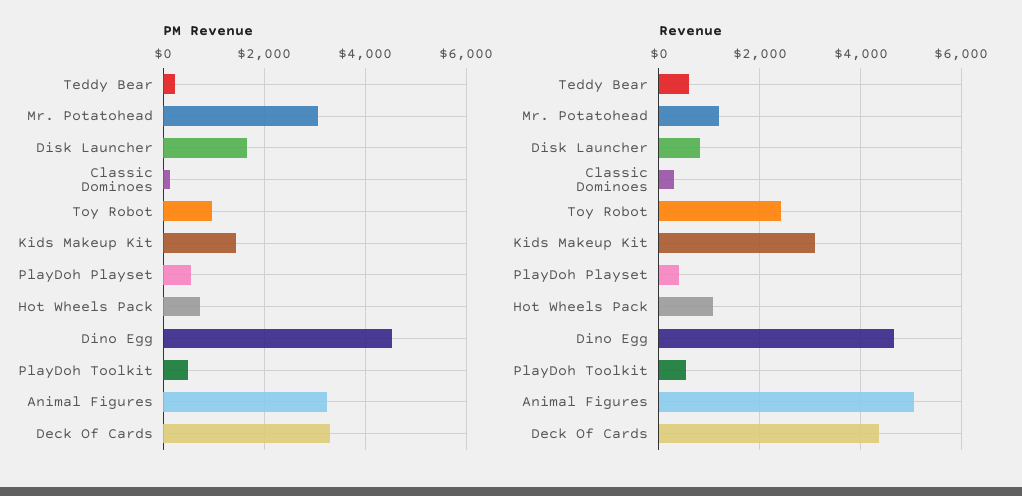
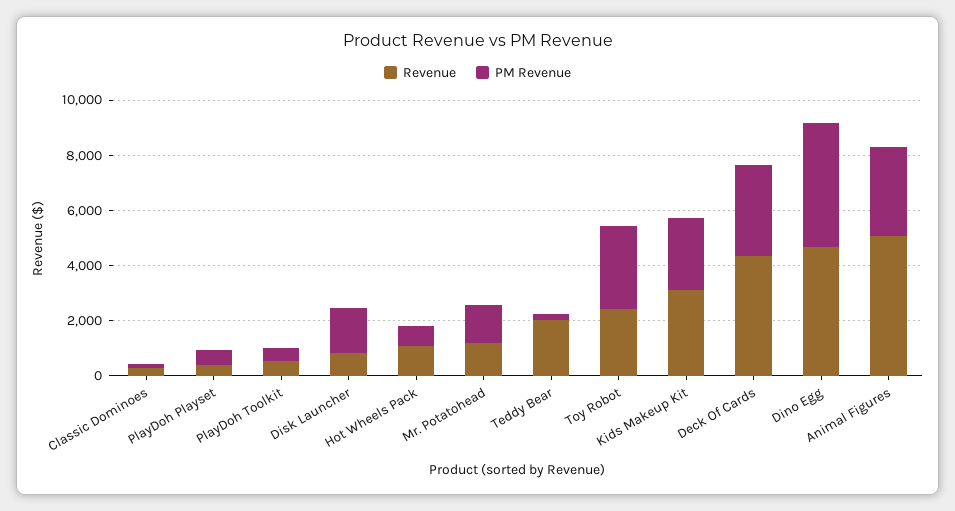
  {
    "PM Revenue": {
      "Teddy Bear": 200,
-     "Mr. Potatohead": 3000,
+     "Mr. Potatohead": 1500,
      "Disk Launcher": 1600,
      "Classic Dominoes": 200,
-     "Toy Robot": 1000,
+     "Toy Robot": 3000,
-     "Kids Makeup Kit": 1400,
+     "Kids Makeup Kit": 2500,
      "PlayDoh Playset": 600,
      "Hot Wheels Pack": 800,
      "Dino Egg": 4600,
      "PlayDoh Toolkit": 400,
      "Animal Figures": 3200,
      "Deck Of Cards": 3200
    },
    "Revenue": {
-     "Teddy Bear": 600,
+     "Teddy Bear": 2000,
      "Mr. Potatohead": 1200,
      "Disk Launcher": 800,
      "Classic Dominoes": 200,
      "Toy Robot": 2400,
      "Kids Makeup Kit": 3000,
      "PlayDoh Playset": 400,
      "Hot Wheels Pack": 1000,
      "Dino Egg": 4600,
      "PlayDoh Toolkit": 600,
      "Animal Figures": 5000,
      "Deck Of Cards": 4400
    }
  }

